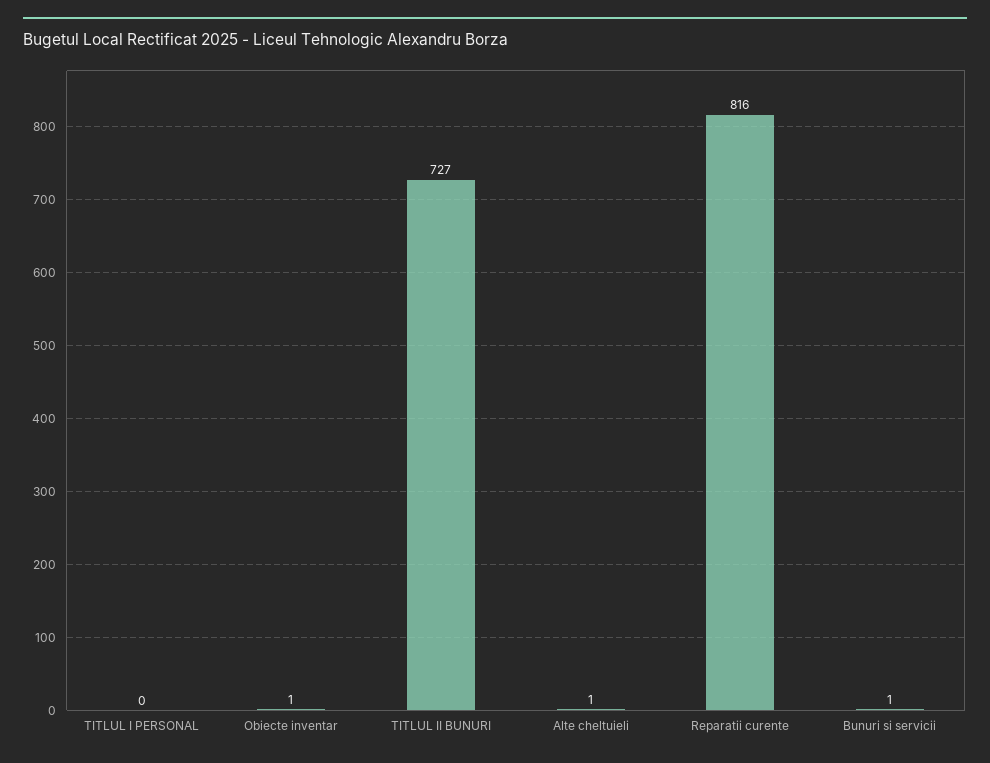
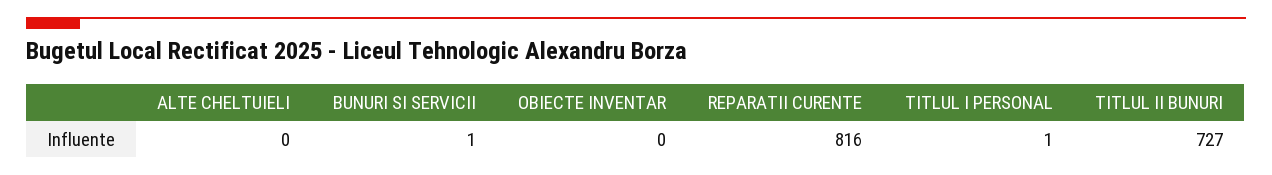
  {
-   "TITLUL I PERSONAL": 0,
+   "TITLUL I PERSONAL": 1,
-   "Obiecte inventar": 1,
+   "Obiecte inventar": 0,
    "TITLUL II BUNURI": 727,
-   "Alte cheltuieli": 1,
+   "Alte cheltuieli": 0,
    "Reparatii curente": 816,
    "Bunuri si servicii": 1
  }

